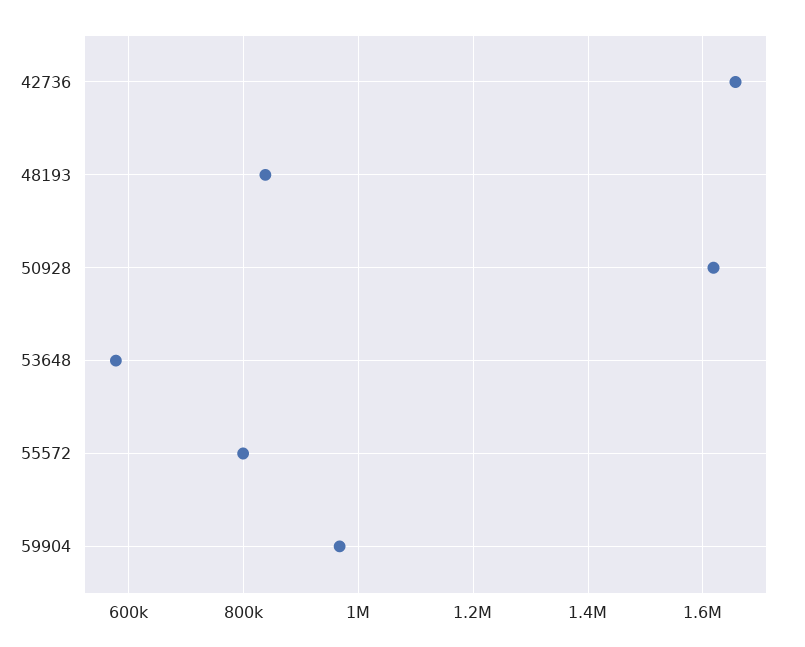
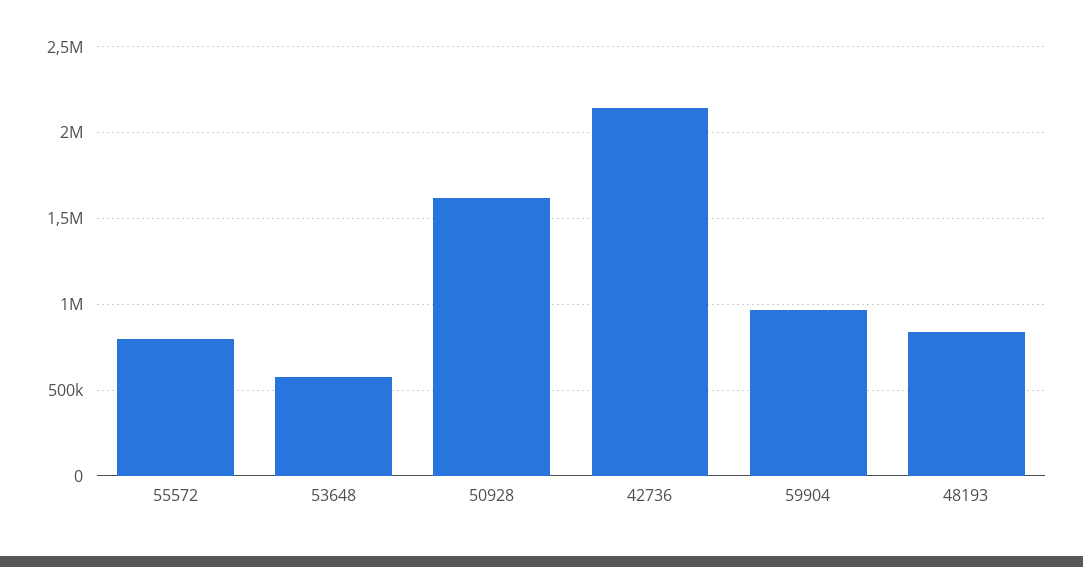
  {
-   "42736": 1660000,
+   "42736": 2150000,
    "48193": 840000,
    "50928": 1620000,
    "53648": 580000,
    "55572": 800000,
    "59904": 960000
  }

